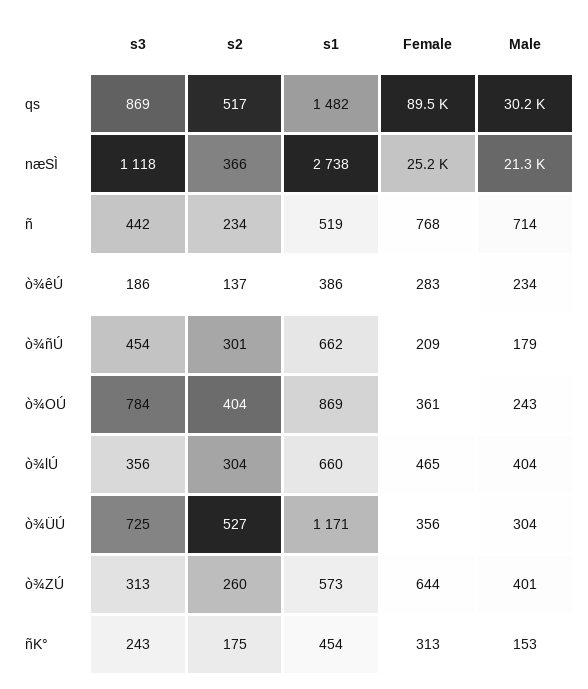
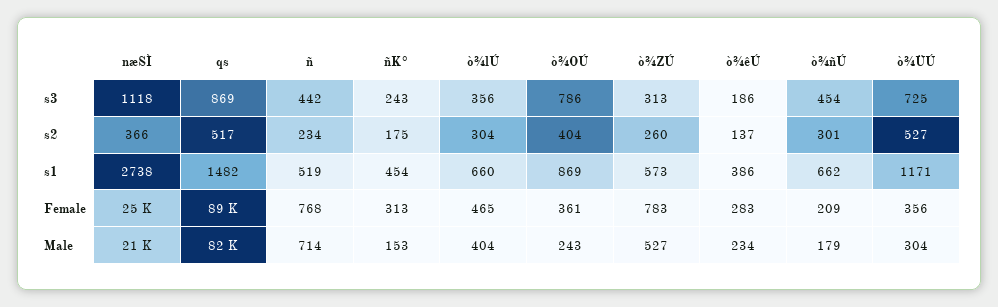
  {
    "s3": {
      "qs": 869,
      "næSÌ": 1118,
      "ñ": 442,
      "ò¾êÚ": 186,
      "ò¾ñÚ": 454,
-     "ò¾OÚ": 784,
+     "ò¾OÚ": 786,
      "ò¾lÚ": 356,
      "ò¾ÜÚ": 725,
      "ò¾ZÚ": 313,
      "ñK°": 243
    },
    "s2": {
      "qs": 517,
      "næSÌ": 366,
      "ñ": 234,
      "ò¾êÚ": 137,
      "ò¾ñÚ": 301,
      "ò¾OÚ": 404,
      "ò¾lÚ": 304,
      "ò¾ÜÚ": 527,
      "ò¾ZÚ": 260,
      "ñK°": 175
    },
    "s1": {
      "qs": 1482,
      "næSÌ": 2738,
      "ñ": 519,
      "ò¾êÚ": 386,
      "ò¾ñÚ": 662,
      "ò¾OÚ": 869,
      "ò¾lÚ": 660,
      "ò¾ÜÚ": 1171,
      "ò¾ZÚ": 573,
      "ñK°": 454
    },
    "Female": {
      "qs": 89500,
      "næSÌ": 25200,
      "ñ": 768,
      "ò¾êÚ": 283,
      "ò¾ñÚ": 209,
      "ò¾OÚ": 361,
      "ò¾lÚ": 465,
      "ò¾ÜÚ": 356,
-     "ò¾ZÚ": 644,
+     "ò¾ZÚ": 783,
      "ñK°": 313
    },
    "Male": {
-     "qs": 30200,
+     "qs": 82000,
      "næSÌ": 21300,
      "ñ": 714,
      "ò¾êÚ": 234,
      "ò¾ñÚ": 179,
      "ò¾OÚ": 243,
      "ò¾lÚ": 404,
      "ò¾ÜÚ": 304,
-     "ò¾ZÚ": 401,
+     "ò¾ZÚ": 527,
      "ñK°": 153
    }
  }

